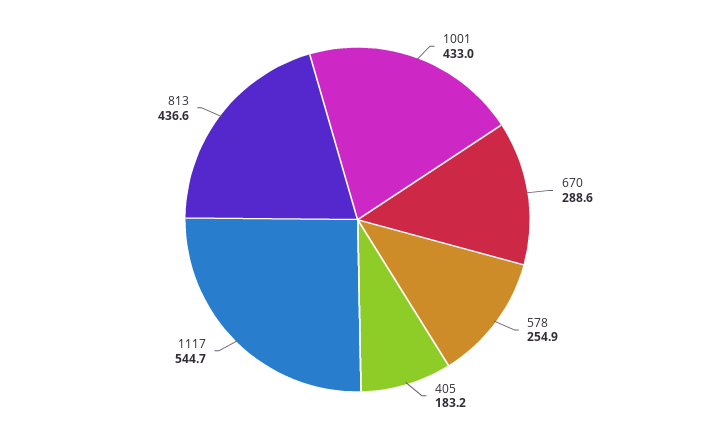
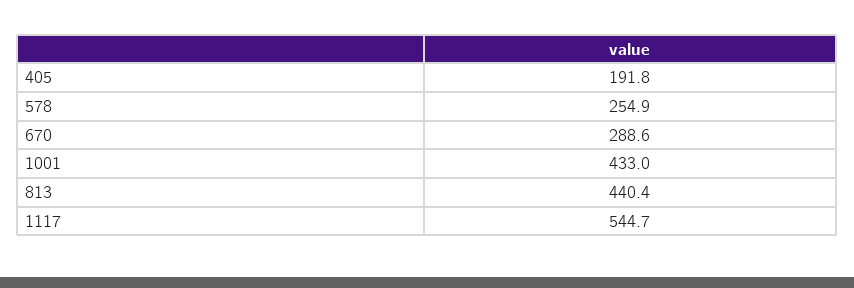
  {
    "1001": 433,
    "670": 288.6,
    "578": 254.9,
-   "405": 183.2,
+   "405": 191.8,
    "1117": 544.7,
-   "813": 436.6
+   "813": 440.4
  }

